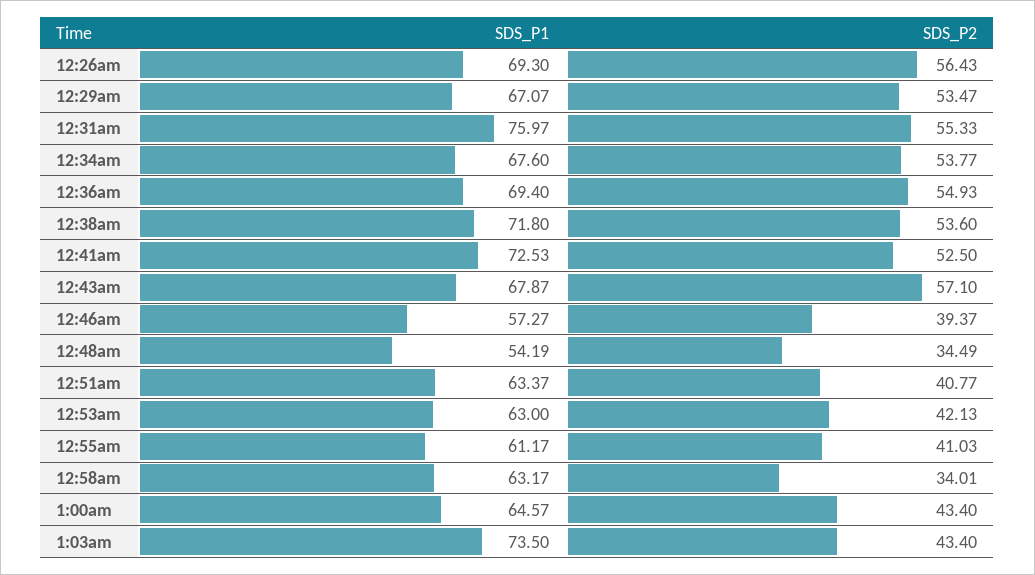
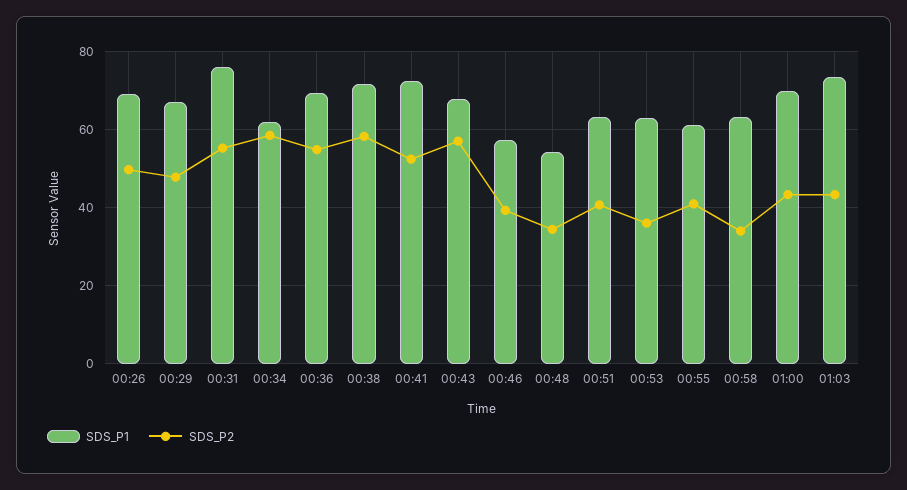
  {
    "SDS_P1": {
      "12:26am": 69.3,
      "12:29am": 67.07,
      "12:31am": 75.97,
-     "12:34am": 67.6,
+     "12:34am": 62,
      "12:36am": 69.4,
      "12:38am": 71.8,
      "12:41am": 72.53,
      "12:43am": 67.87,
      "12:46am": 57.27,
      "12:48am": 54.19,
      "12:51am": 63.37,
      "12:53am": 63,
      "12:55am": 61.17,
      "12:58am": 63.17,
-     "1:00am": 64.57,
+     "1:00am": 70,
      "1:03am": 73.5
    },
    "SDS_P2": {
-     "12:26am": 56.43,
+     "12:26am": 50,
-     "12:29am": 53.47,
+     "12:29am": 48,
      "12:31am": 55.33,
-     "12:34am": 53.77,
+     "12:34am": 58,
      "12:36am": 54.93,
-     "12:38am": 53.6,
+     "12:38am": 58,
      "12:41am": 52.5,
      "12:43am": 57.1,
      "12:46am": 39.37,
      "12:48am": 34.49,
      "12:51am": 40.77,
-     "12:53am": 42.13,
+     "12:53am": 36,
      "12:55am": 41.03,
      "12:58am": 34.01,
      "1:00am": 43.4,
      "1:03am": 43.4
    }
  }

